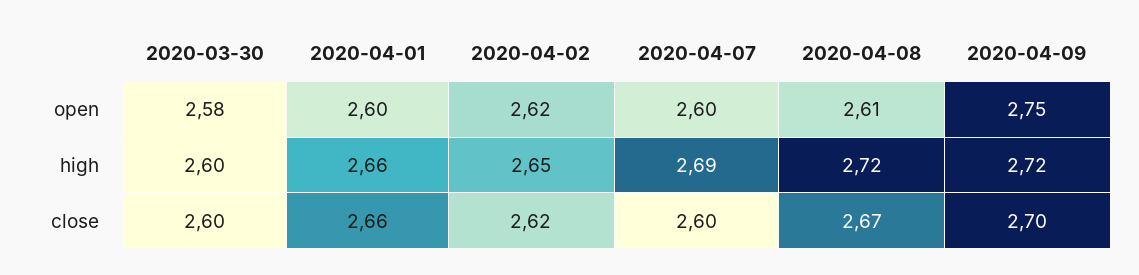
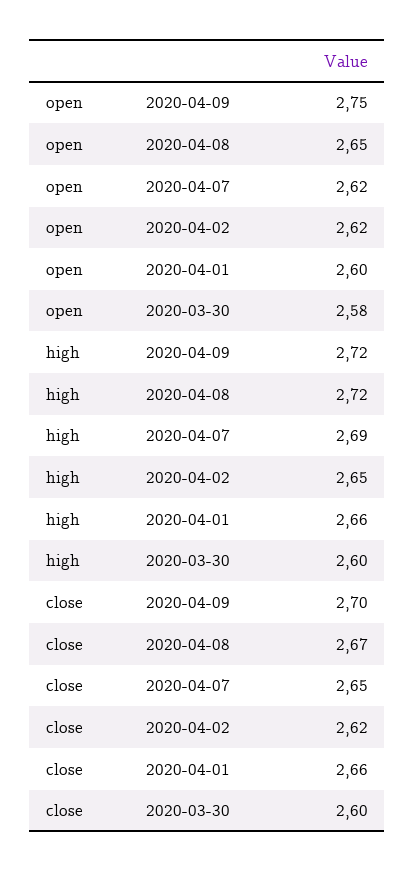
  {
    "2020-03-30": {
      "open": 2.58,
      "high": 2.6,
      "close": 2.6
    },
    "2020-04-01": {
      "open": 2.6,
      "high": 2.66,
      "close": 2.66
    },
    "2020-04-02": {
      "open": 2.62,
      "high": 2.65,
      "close": 2.62
    },
    "2020-04-07": {
-     "open": 2.6,
+     "open": 2.62,
      "high": 2.69,
-     "close": 2.6
+     "close": 2.65
    },
    "2020-04-08": {
-     "open": 2.61,
+     "open": 2.65,
      "high": 2.72,
      "close": 2.67
    },
    "2020-04-09": {
      "open": 2.75,
      "high": 2.72,
      "close": 2.7
    }
  }

